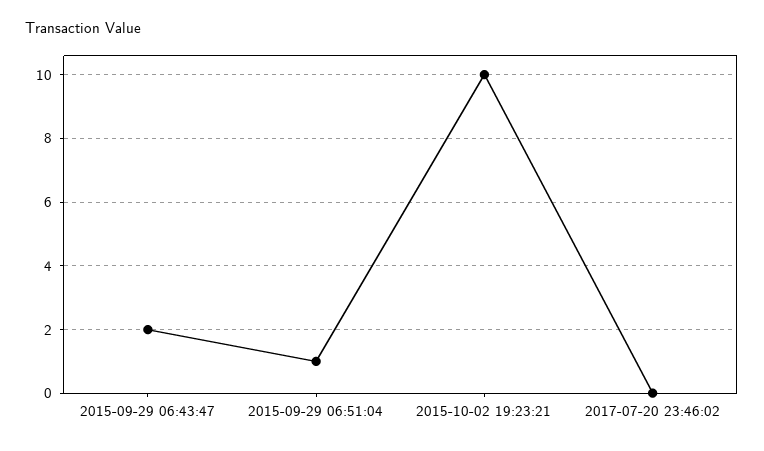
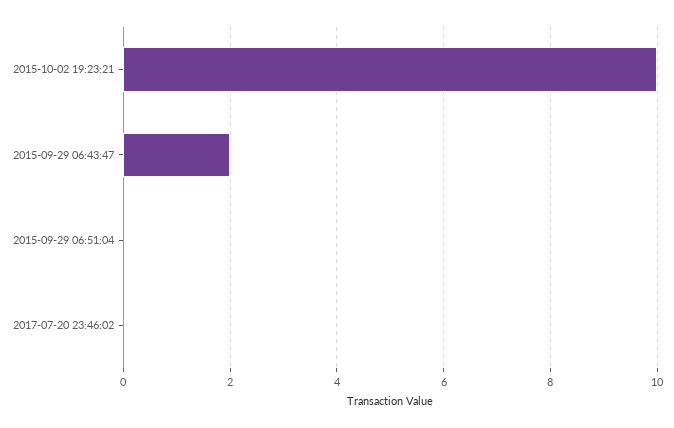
  {
    "2015-09-29 06:43:47": 2,
-   "2015-09-29 06:51:04": 1,
+   "2015-09-29 06:51:04": 0,
    "2015-10-02 19:23:21": 10,
    "2017-07-20 23:46:02": 0
  }

